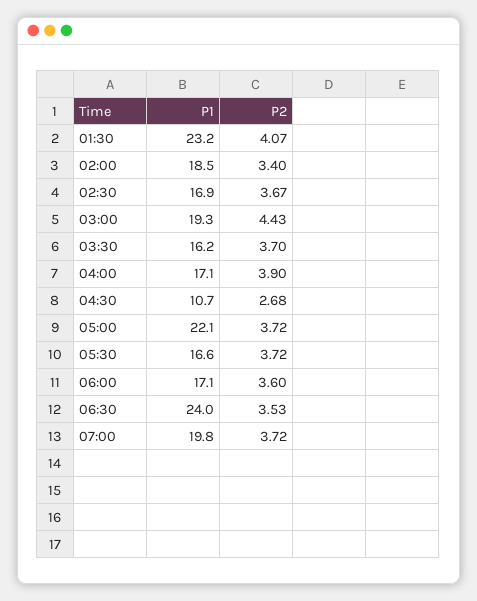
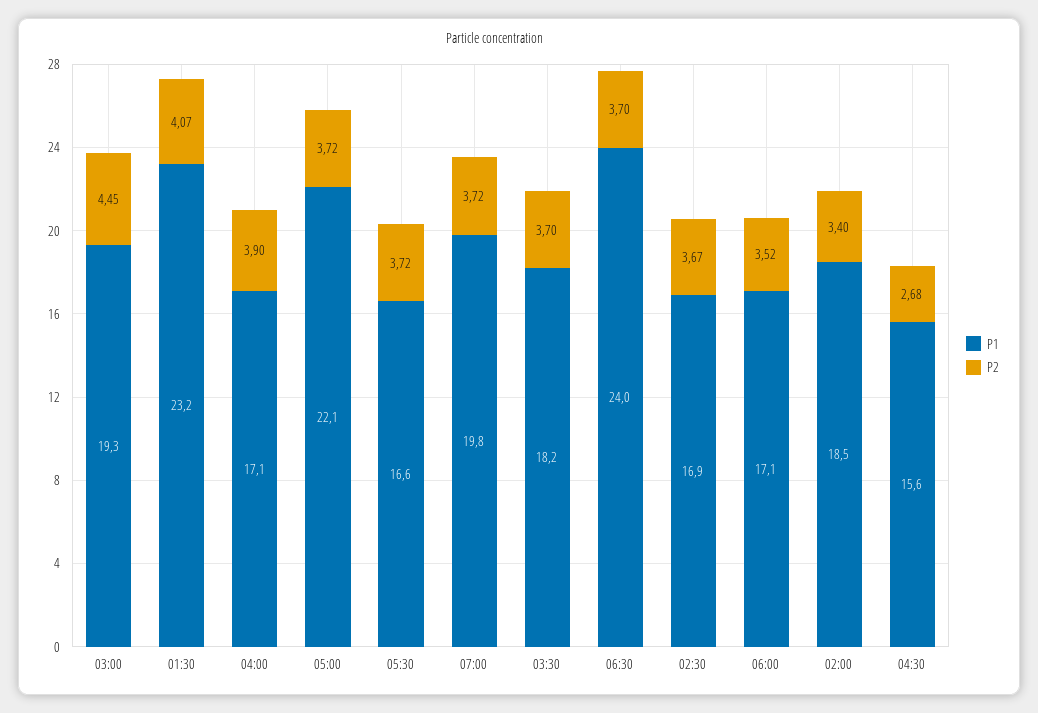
  {
    "P1": {
      "01:30": 23.2,
      "02:00": 18.5,
      "02:30": 16.9,
      "03:00": 19.3,
-     "03:30": 16.2,
+     "03:30": 18.2,
      "04:00": 17.1,
-     "04:30": 10.7,
+     "04:30": 15.6,
      "05:00": 22.1,
      "05:30": 16.6,
      "06:00": 17.1,
      "06:30": 24,
      "07:00": 19.8
    },
    "P2": {
      "01:30": 4.07,
      "02:00": 3.4,
      "02:30": 3.67,
-     "03:00": 4.43,
+     "03:00": 4.45,
      "03:30": 3.7,
      "04:00": 3.9,
      "04:30": 2.68,
      "05:00": 3.72,
      "05:30": 3.72,
-     "06:00": 3.6,
+     "06:00": 3.52,
-     "06:30": 3.53,
+     "06:30": 3.7,
      "07:00": 3.72
    }
  }

